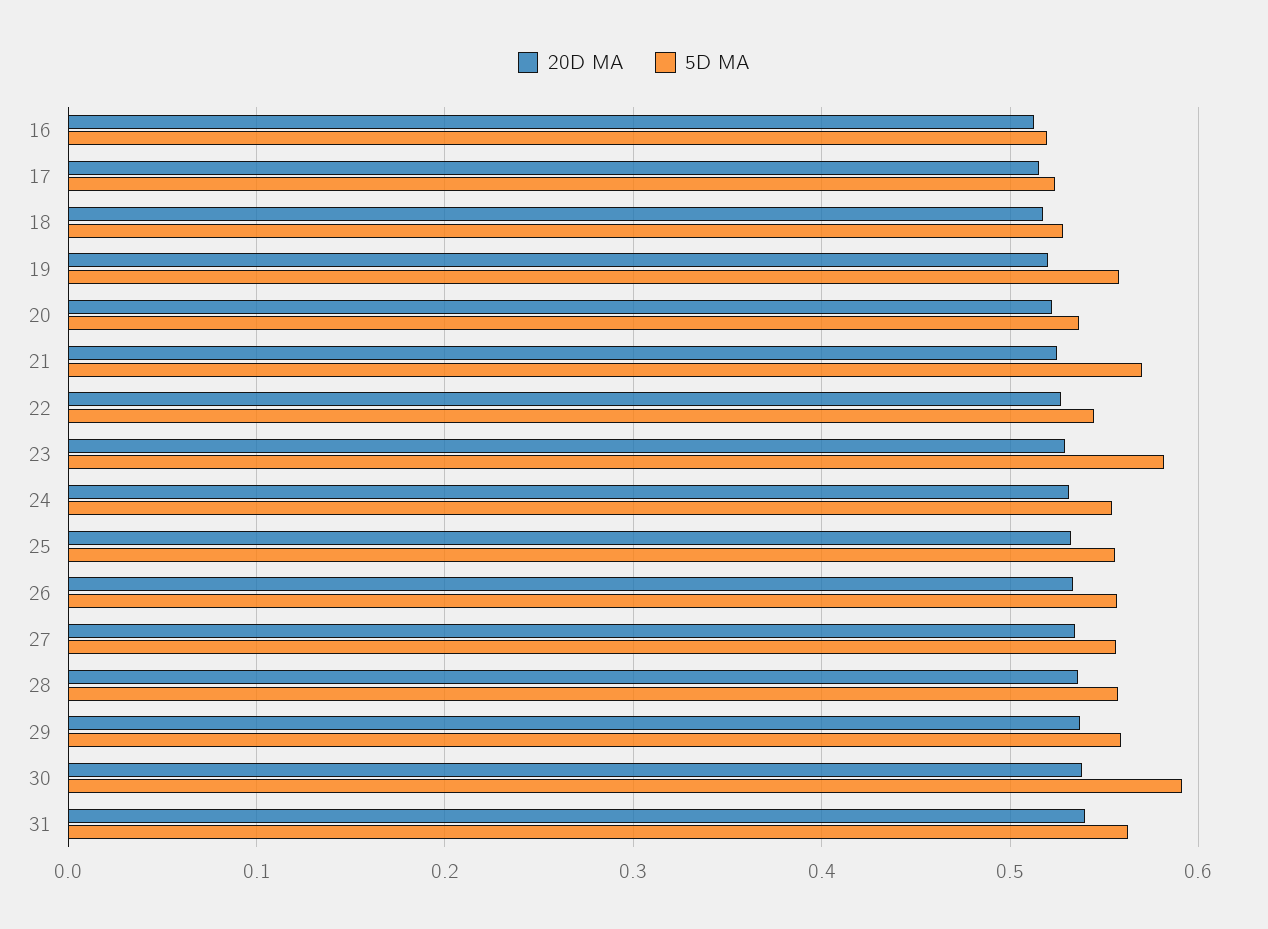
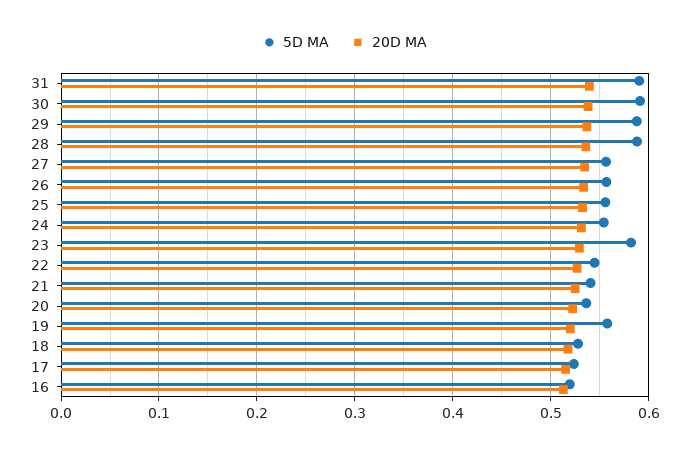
  {
    "20D MA": {
      "16": 0.51,
      "17": 0.52,
      "18": 0.52,
      "19": 0.52,
      "20": 0.52,
      "21": 0.52,
      "22": 0.53,
      "23": 0.53,
      "24": 0.53,
      "25": 0.53,
      "26": 0.53,
      "27": 0.53,
      "28": 0.54,
      "29": 0.54,
      "30": 0.54,
      "31": 0.54
    },
    "5D MA": {
      "16": 0.52,
      "17": 0.52,
      "18": 0.53,
      "19": 0.56,
      "20": 0.54,
-     "21": 0.57,
+     "21": 0.54,
      "22": 0.54,
      "23": 0.58,
      "24": 0.55,
      "25": 0.56,
      "26": 0.56,
      "27": 0.56,
-     "28": 0.56,
+     "28": 0.59,
-     "29": 0.56,
+     "29": 0.59,
      "30": 0.59,
-     "31": 0.56
+     "31": 0.59
    }
  }

